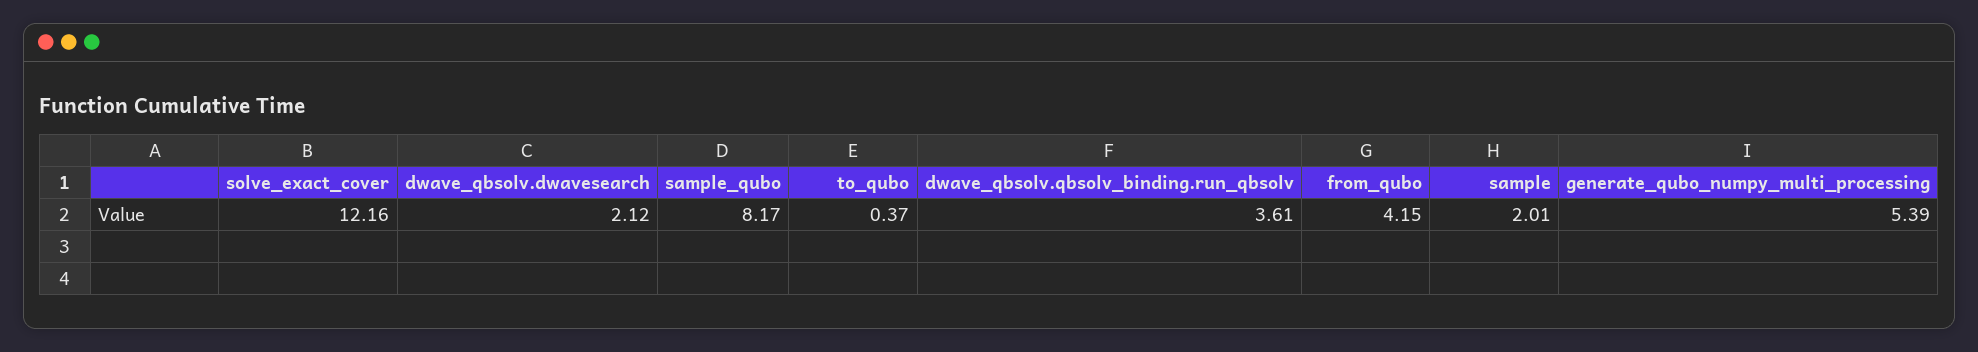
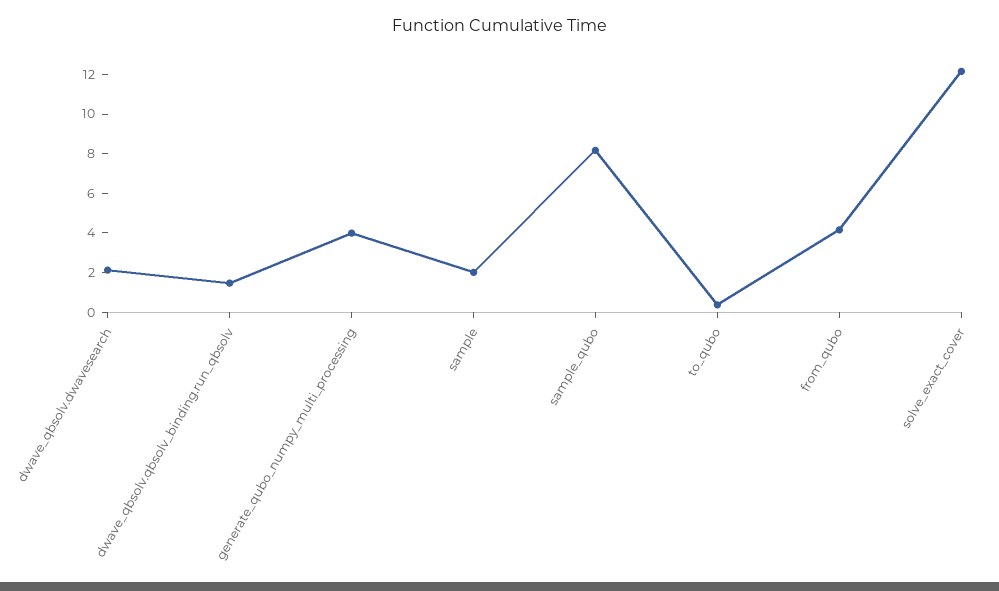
  {
    "solve_exact_cover": 12.16,
    "dwave_qbsolv.dwavesearch": 2.12,
    "sample_qubo": 8.17,
    "to_qubo": 0.37,
-   "dwave_qbsolv.qbsolv_binding.run_qbsolv": 3.61,
+   "dwave_qbsolv.qbsolv_binding.run_qbsolv": 1.5,
    "from_qubo": 4.15,
    "sample": 2.01,
-   "generate_qubo_numpy_multi_processing": 5.39
+   "generate_qubo_numpy_multi_processing": 4
  }

